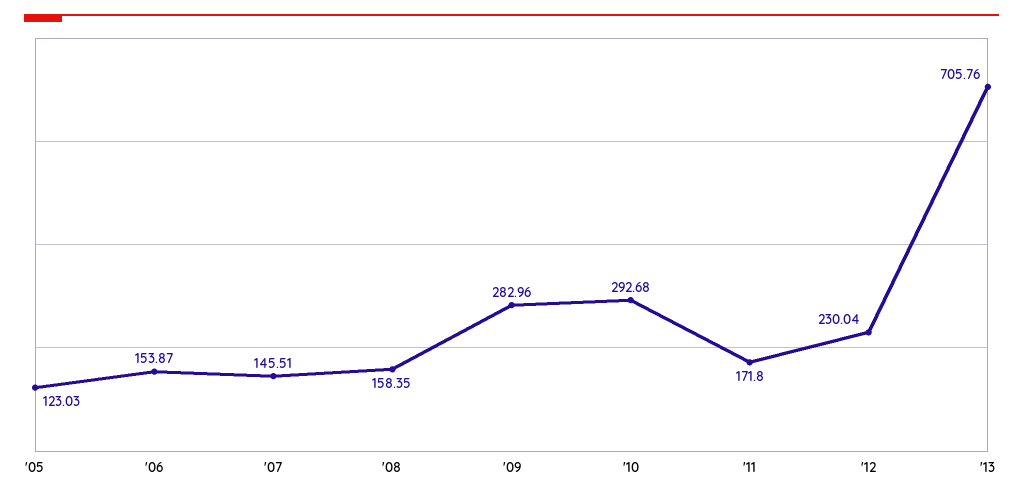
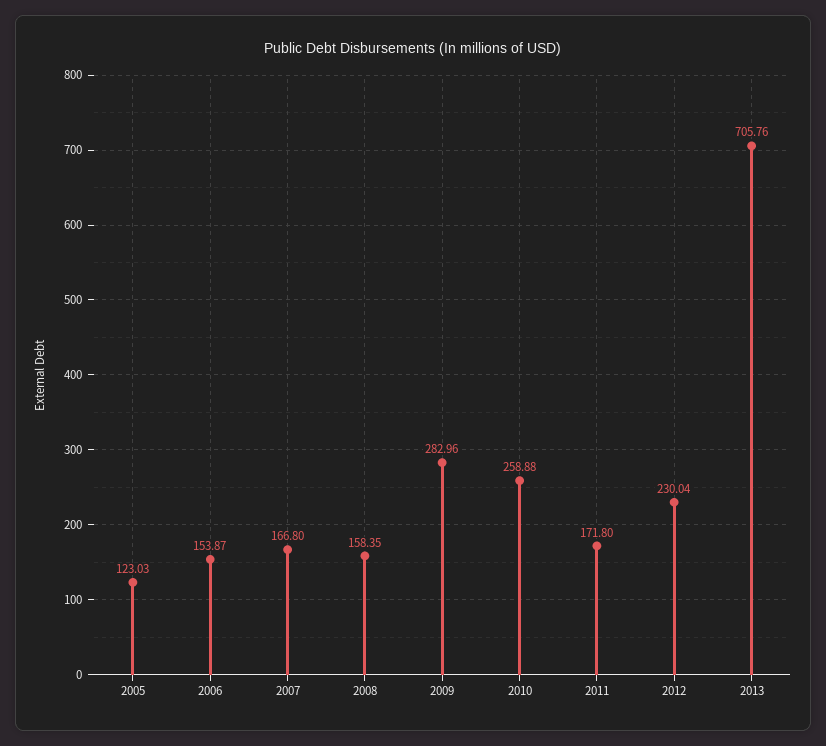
  {
    "'05": 123.03,
    "'06": 153.87,
-   "'07": 145.51,
+   "'07": 166.8,
    "'08": 158.35,
    "'09": 282.96,
-   "'10": 292.68,
+   "'10": 258.88,
    "'11": 171.8,
    "'12": 230.04,
    "'13": 705.76
  }

